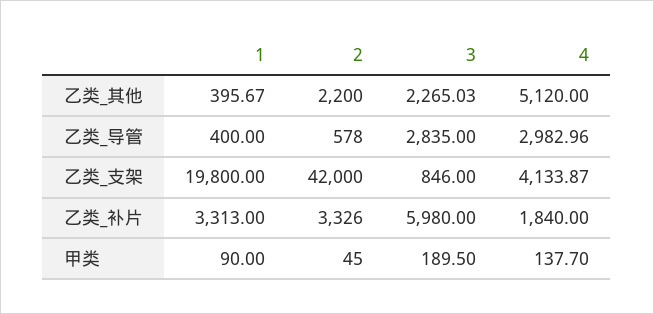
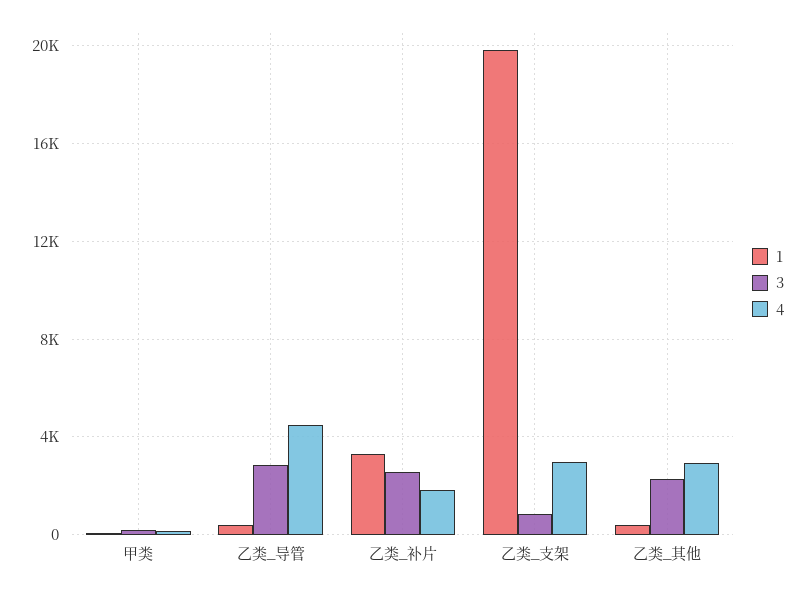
  {
    "1": {
      "乙类_其他": 395.67,
      "乙类_导管": 400,
      "乙类_支架": 19800,
      "乙类_补片": 3313,
      "甲类": 90
    },
-   "2": {
-     "乙类_其他": 2200,
-     "乙类_导管": 578,
-     "乙类_支架": 42000,
-     "乙类_补片": 3326,
-     "甲类": 45
-   },
    "3": {
      "乙类_其他": 2265.03,
      "乙类_导管": 2835,
      "乙类_支架": 846,
-     "乙类_补片": 5980,
+     "乙类_补片": 2500,
      "甲类": 189.5
    },
    "4": {
-     "乙类_其他": 5120,
+     "乙类_其他": 3000,
-     "乙类_导管": 2982.96,
+     "乙类_导管": 4500,
-     "乙类_支架": 4133.87,
+     "乙类_支架": 3000,
      "乙类_补片": 1840,
      "甲类": 137.7
    }
  }

